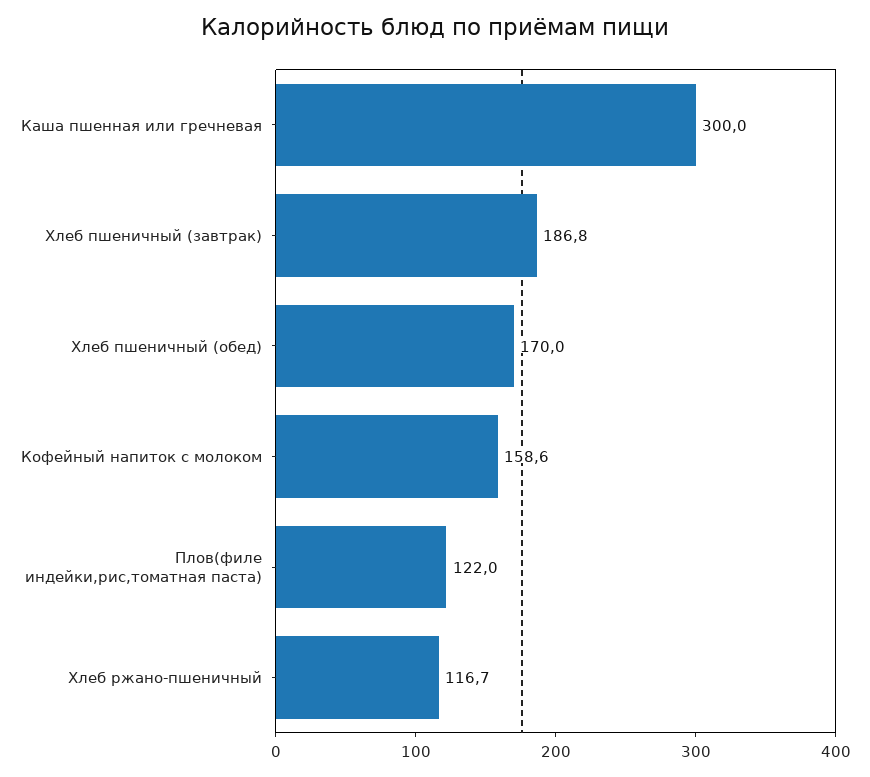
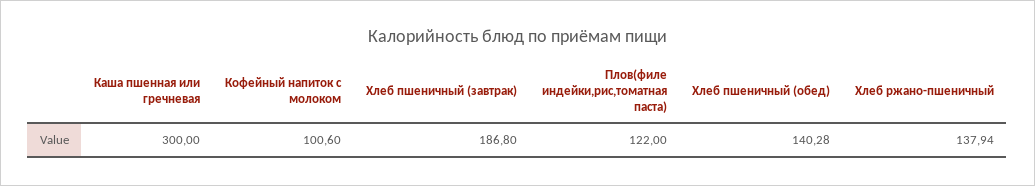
  {
    "Каша пшенная или гречневая": 300,
    "Хлеб пшеничный (завтрак)": 186.8,
-   "Хлеб пшеничный (обед)": 170,
+   "Хлеб пшеничный (обед)": 140.28,
-   "Кофейный напиток с молоком": 158.6,
+   "Кофейный напиток с молоком": 100.6,
    "Плов(филе индейки,рис,томатная паста)": 122,
-   "Хлеб ржано-пшеничный": 116.7
+   "Хлеб ржано-пшеничный": 137.94
  }

